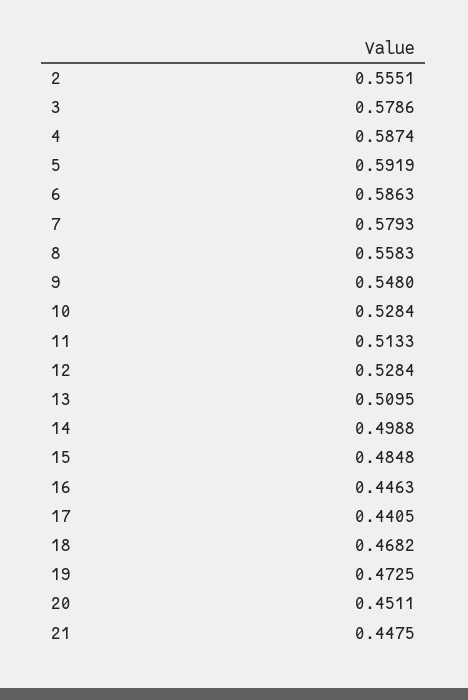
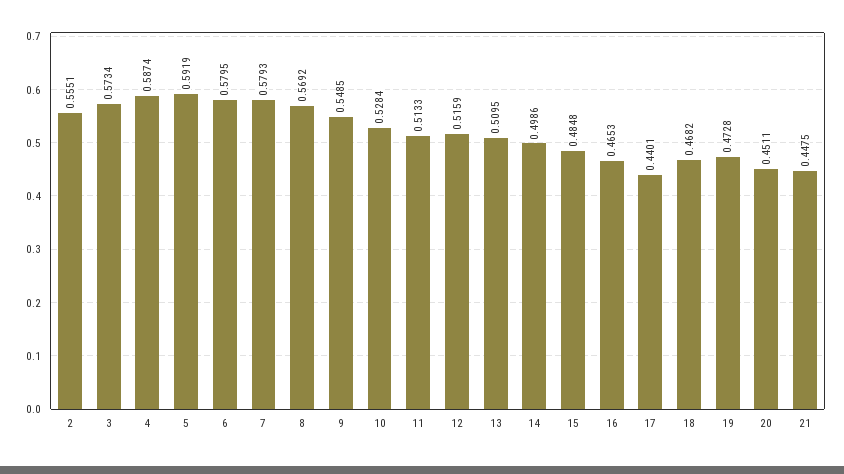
  {
    "2": 0.5551,
-   "3": 0.5786,
+   "3": 0.5734,
    "4": 0.5874,
    "5": 0.5919,
-   "6": 0.5863,
+   "6": 0.5795,
    "7": 0.5793,
-   "8": 0.5583,
+   "8": 0.5692,
-   "9": 0.548,
+   "9": 0.5485,
    "10": 0.5284,
    "11": 0.5133,
-   "12": 0.5284,
+   "12": 0.5159,
    "13": 0.5095,
-   "14": 0.4988,
+   "14": 0.4986,
    "15": 0.4848,
-   "16": 0.4463,
+   "16": 0.4653,
-   "17": 0.4405,
+   "17": 0.4401,
    "18": 0.4682,
-   "19": 0.4725,
+   "19": 0.4728,
    "20": 0.4511,
    "21": 0.4475
  }

